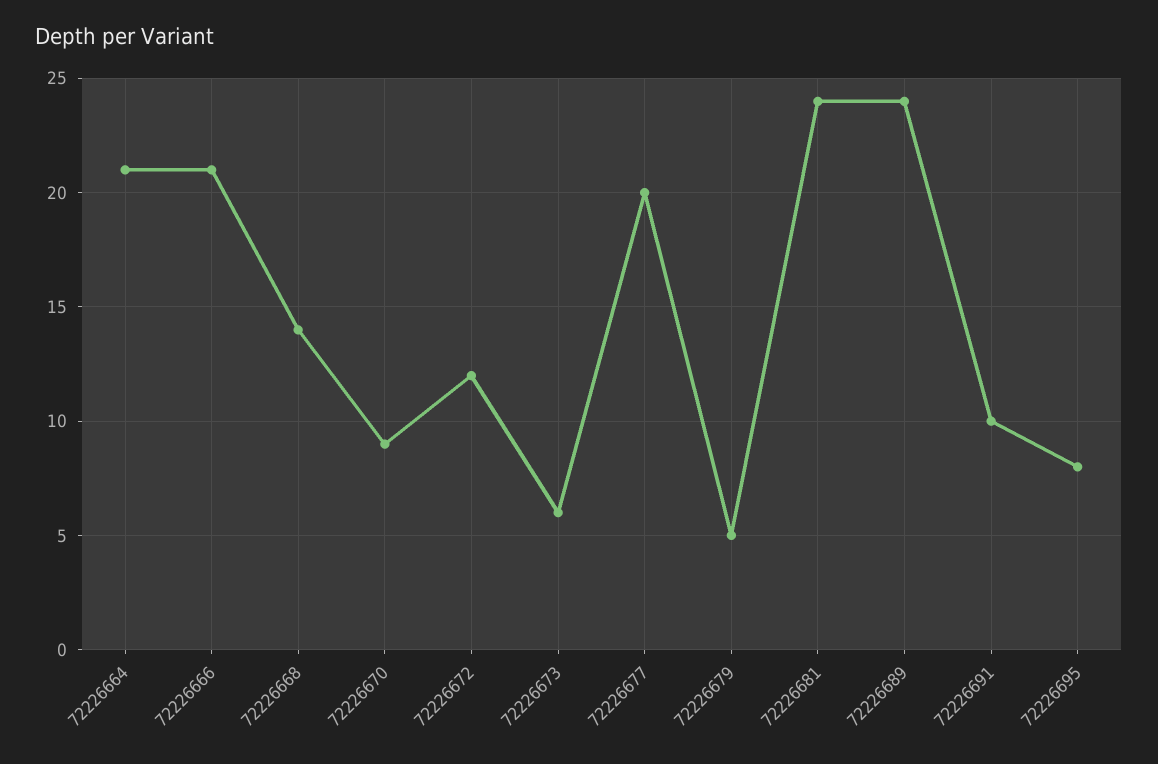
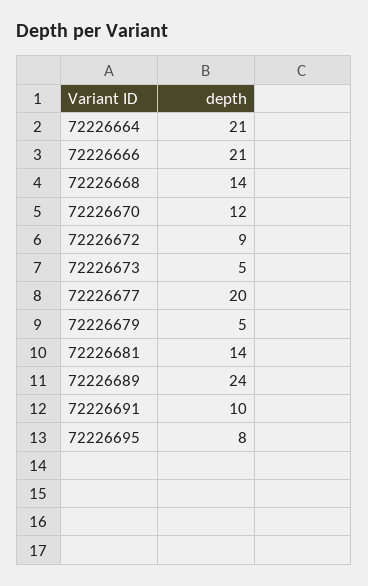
  {
    "72226664": 21,
    "72226666": 21,
    "72226668": 14,
-   "72226670": 9,
+   "72226670": 12,
-   "72226672": 12,
+   "72226672": 9,
-   "72226673": 6,
+   "72226673": 5,
    "72226677": 20,
    "72226679": 5,
-   "72226681": 24,
+   "72226681": 14,
    "72226689": 24,
    "72226691": 10,
    "72226695": 8
  }

